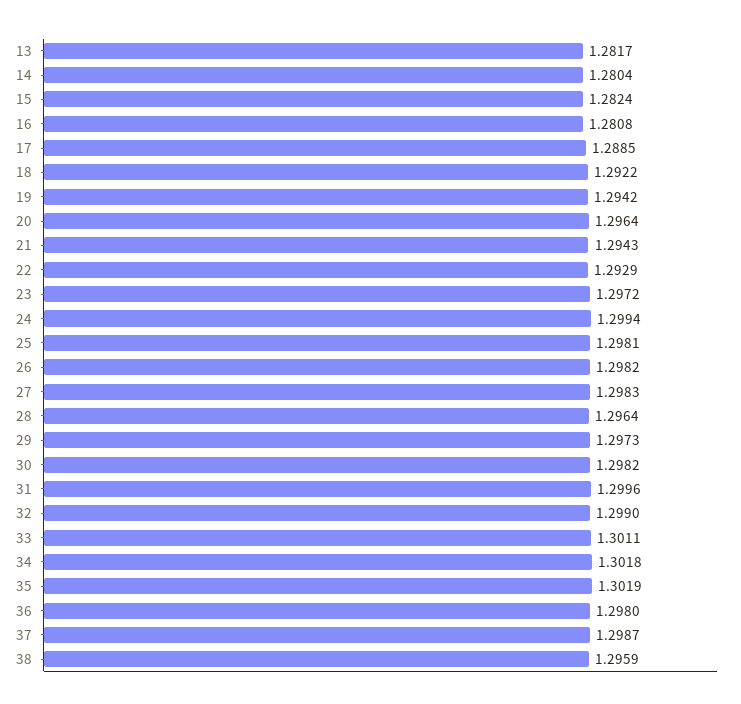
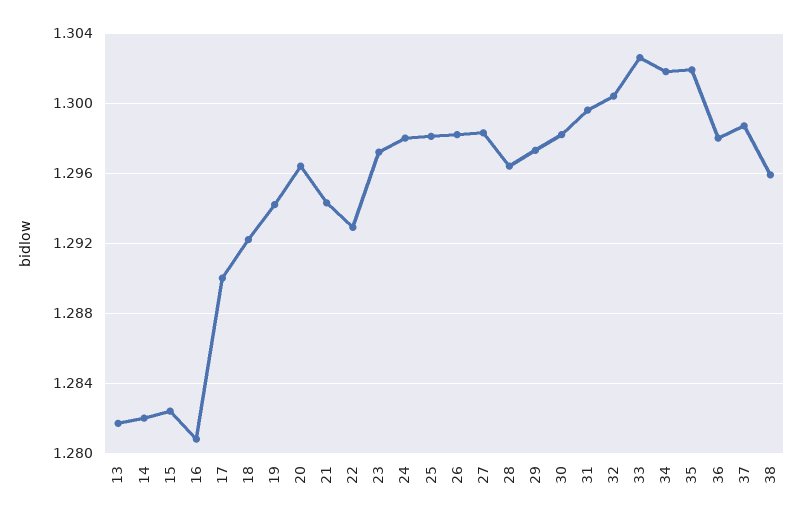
  {
    "13": 1.2817,
-   "14": 1.2804,
+   "14": 1.282,
    "15": 1.2824,
    "16": 1.2808,
-   "17": 1.2885,
+   "17": 1.29,
    "18": 1.2922,
    "19": 1.2942,
    "20": 1.2964,
    "21": 1.2943,
    "22": 1.2929,
    "23": 1.2972,
-   "24": 1.2994,
+   "24": 1.298,
    "25": 1.2981,
    "26": 1.2982,
    "27": 1.2983,
    "28": 1.2964,
    "29": 1.2973,
    "30": 1.2982,
    "31": 1.2996,
-   "32": 1.299,
+   "32": 1.3005,
-   "33": 1.3011,
+   "33": 1.3025,
    "34": 1.3018,
    "35": 1.3019,
    "36": 1.298,
    "37": 1.2987,
    "38": 1.2959
  }

